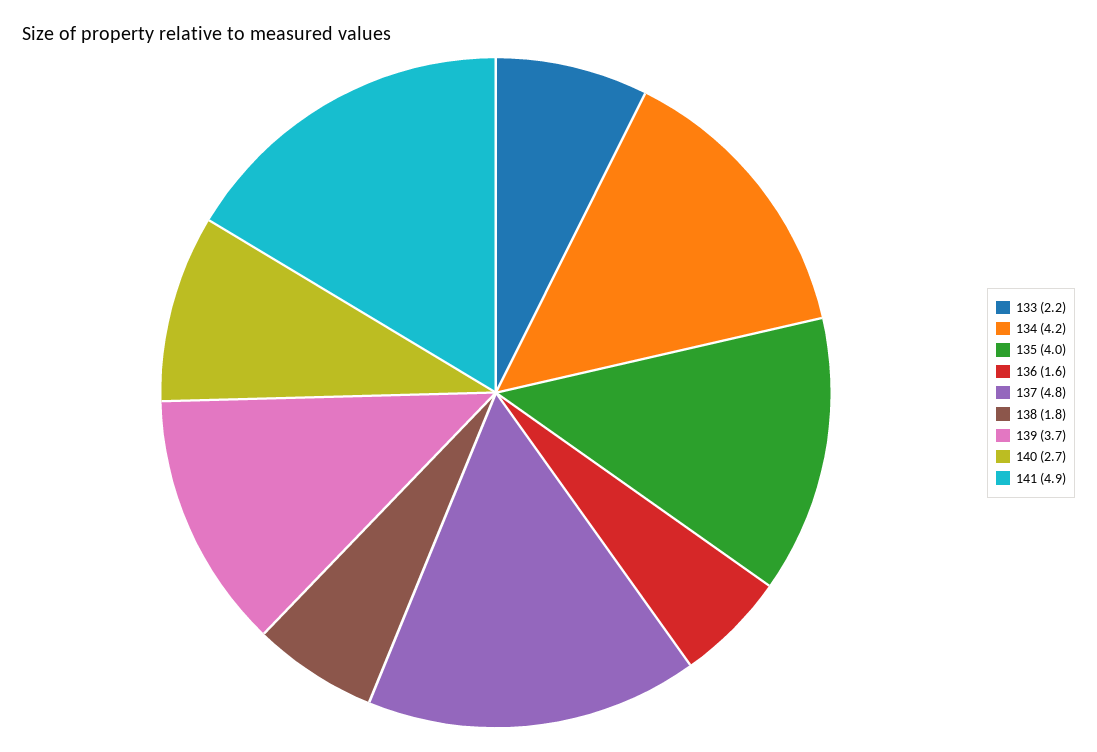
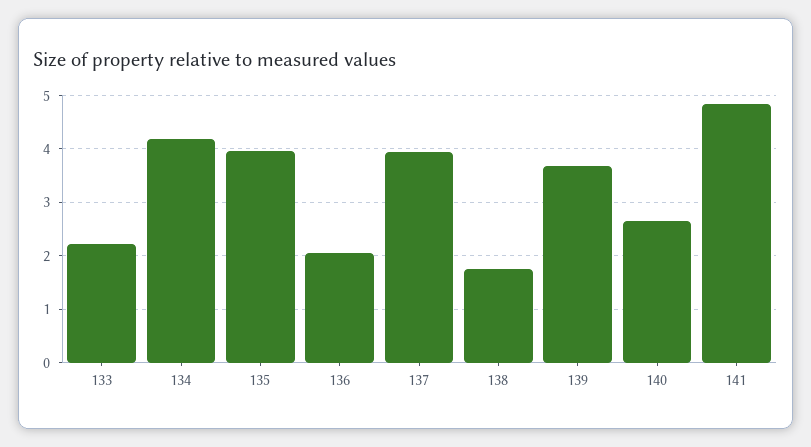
  {
    "133": 2.2,
    "134": 4.2,
    "135": 4,
-   "136": 1.6,
+   "136": 2,
-   "137": 4.8,
+   "137": 4,
    "138": 1.8,
    "139": 3.7,
    "140": 2.7,
    "141": 4.9
  }

